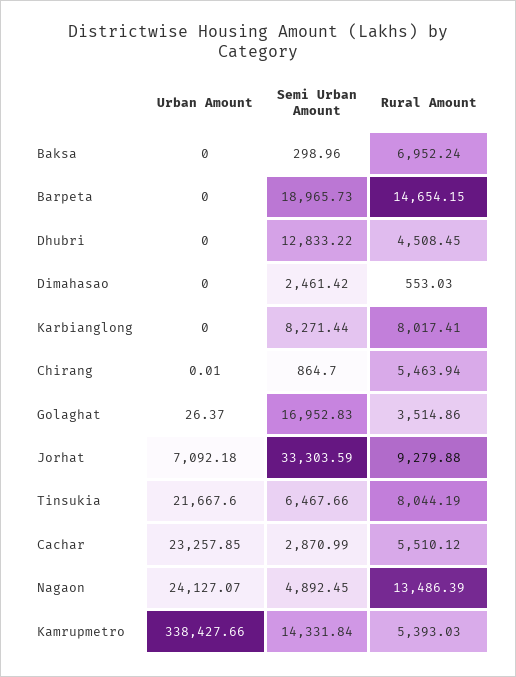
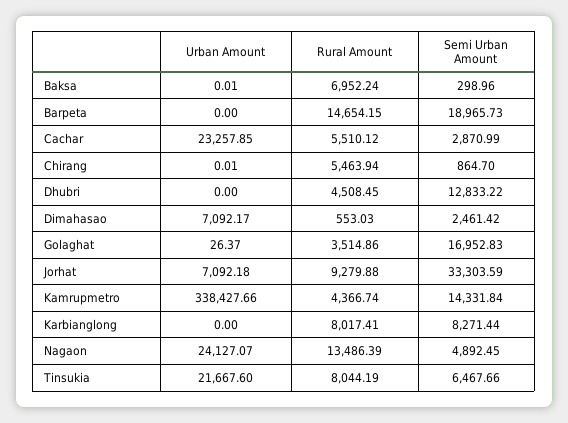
  {
    "Urban Amount": {
-     "Baksa": 0,
+     "Baksa": 0.01,
      "Barpeta": 0,
      "Dhubri": 0,
-     "Dimahasao": 0,
+     "Dimahasao": 7092.17,
      "Karbianglong": 0,
      "Chirang": 0.01,
      "Golaghat": 26.37,
      "Jorhat": 7092.18,
      "Tinsukia": 21667.6,
      "Cachar": 23257.85,
      "Nagaon": 24127.07,
      "Kamrupmetro": 338427.66
    },
    "Semi Urban Amount": {
      "Baksa": 298.96,
      "Barpeta": 18965.73,
      "Dhubri": 12833.22,
      "Dimahasao": 2461.42,
      "Karbianglong": 8271.44,
      "Chirang": 864.7,
      "Golaghat": 16952.83,
      "Jorhat": 33303.59,
      "Tinsukia": 6467.66,
      "Cachar": 2870.99,
      "Nagaon": 4892.45,
      "Kamrupmetro": 14331.84
    },
    "Rural Amount": {
      "Baksa": 6952.24,
      "Barpeta": 14654.15,
      "Dhubri": 4508.45,
      "Dimahasao": 553.03,
      "Karbianglong": 8017.41,
      "Chirang": 5463.94,
      "Golaghat": 3514.86,
      "Jorhat": 9279.88,
      "Tinsukia": 8044.19,
      "Cachar": 5510.12,
      "Nagaon": 13486.39,
-     "Kamrupmetro": 5393.03
+     "Kamrupmetro": 4366.74
    }
  }

